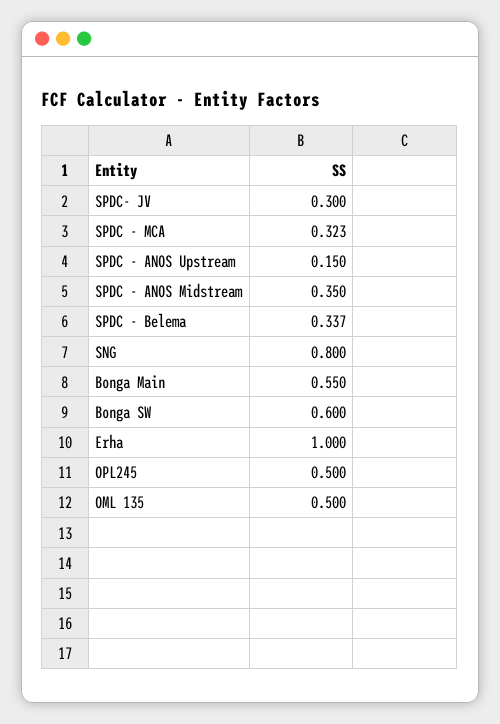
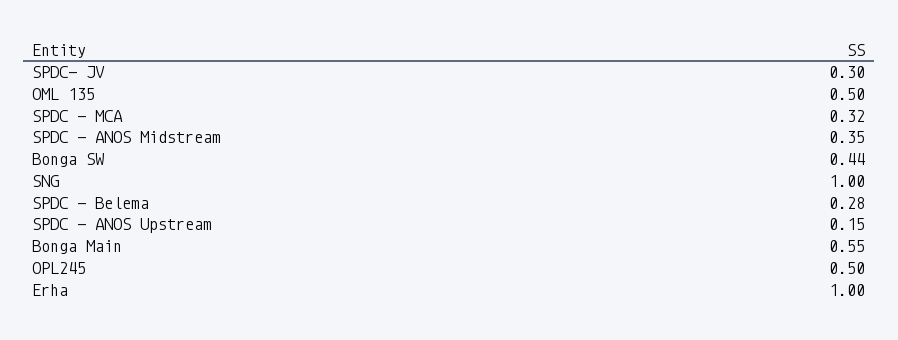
  {
    "SPDC- JV": 0.3,
    "SPDC - MCA": 0.323,
    "SPDC - ANOS Upstream": 0.15,
    "SPDC - ANOS Midstream": 0.35,
-   "SPDC - Belema": 0.337,
+   "SPDC - Belema": 0.28,
-   "SNG": 0.8,
+   "SNG": 1,
    "Bonga Main": 0.55,
-   "Bonga SW": 0.6,
+   "Bonga SW": 0.44,
    "Erha": 1,
    "OPL245": 0.5,
    "OML 135": 0.5
  }

